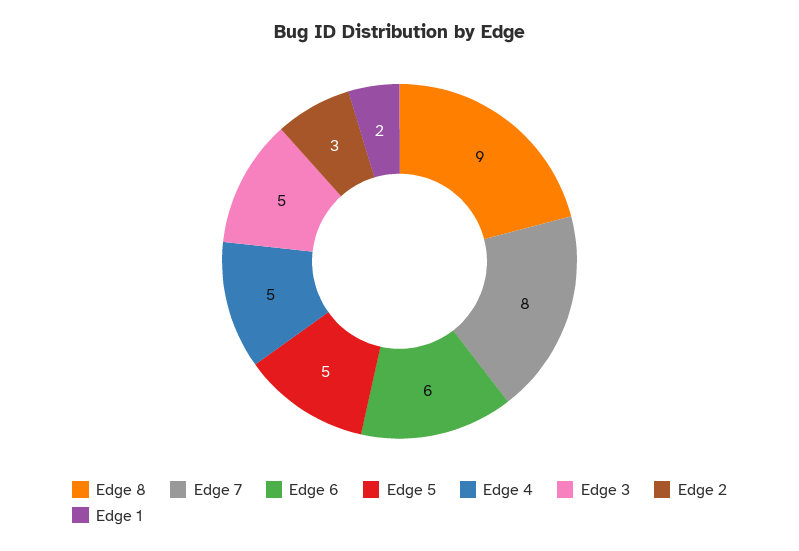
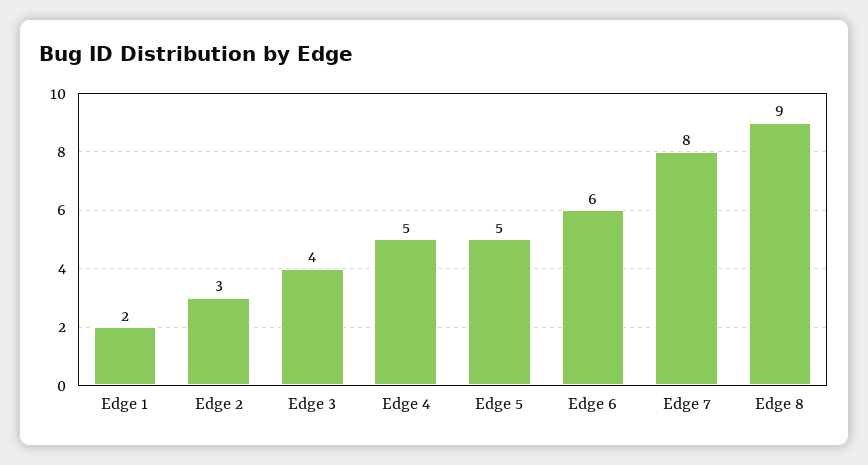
  {
    "Edge 8": 9,
    "Edge 7": 8,
    "Edge 6": 6,
    "Edge 5": 5,
    "Edge 4": 5,
-   "Edge 3": 5,
+   "Edge 3": 4,
    "Edge 2": 3,
    "Edge 1": 2
  }

